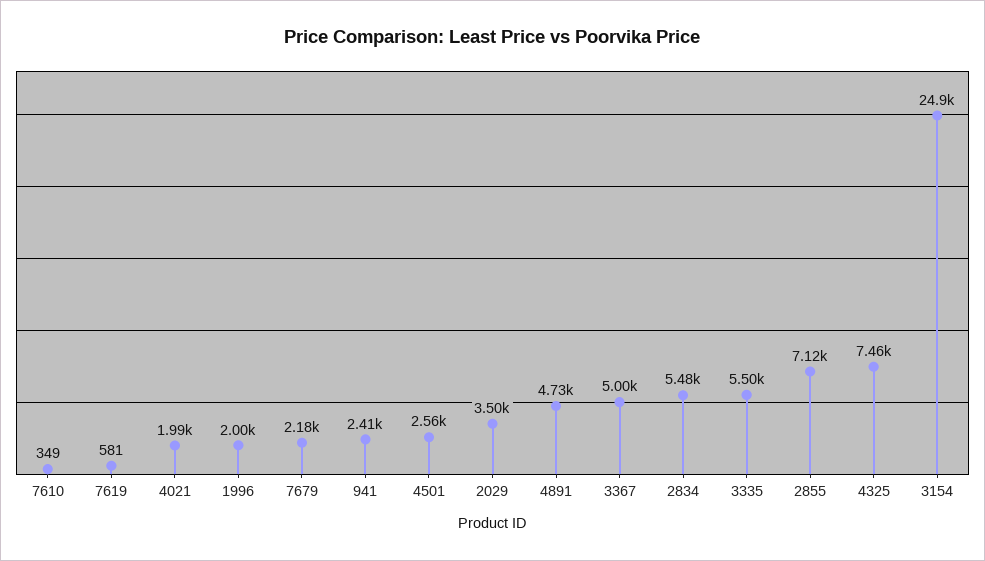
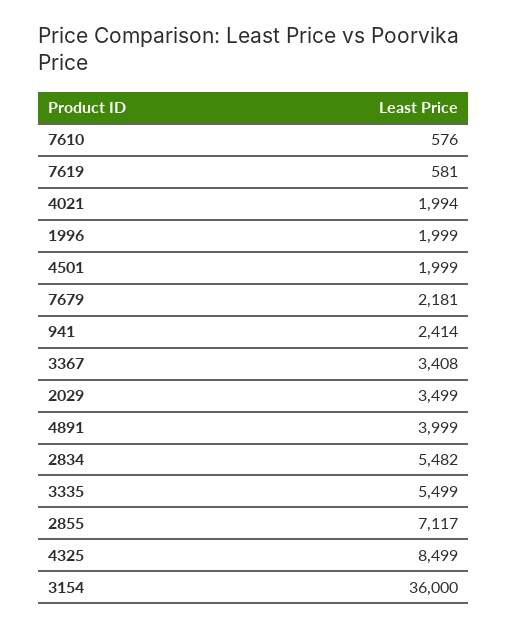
  {
-   "7610": 349,
+   "7610": 576,
    "7619": 581,
    "4021": 1994,
    "1996": 1999,
    "7679": 2181,
    "941": 2414,
-   "4501": 2560,
+   "4501": 1999,
    "2029": 3499,
-   "4891": 4730,
+   "4891": 3999,
-   "3367": 5000,
+   "3367": 3408,
    "2834": 5482,
    "3335": 5499,
    "2855": 7117,
-   "4325": 7460,
+   "4325": 8499,
-   "3154": 24900
+   "3154": 36000
  }

